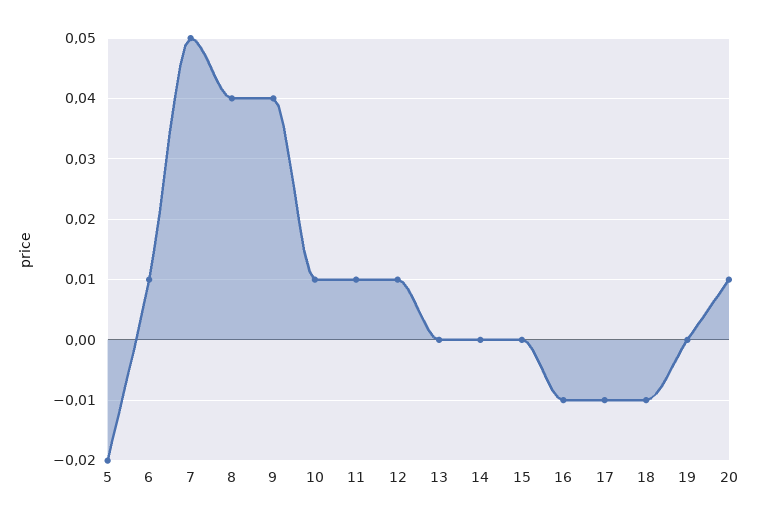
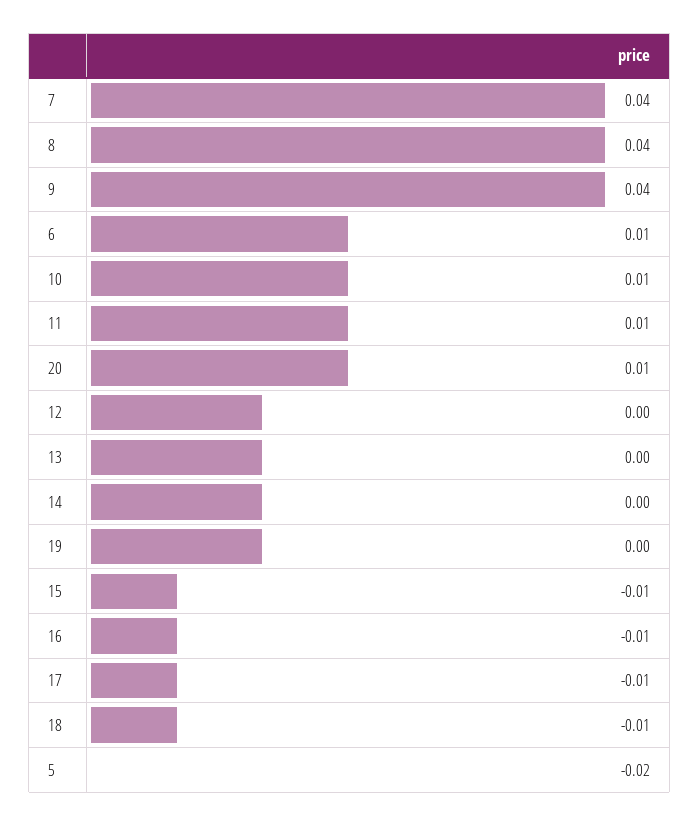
  {
    "5": -0.02,
    "6": 0.01,
-   "7": 0.05,
+   "7": 0.04,
    "8": 0.04,
    "9": 0.04,
    "10": 0.01,
    "11": 0.01,
-   "12": 0.01,
+   "12": 0,
    "13": 0,
    "14": 0,
-   "15": 0,
+   "15": -0.01,
    "16": -0.01,
    "17": -0.01,
    "18": -0.01,
    "19": 0,
    "20": 0.01
  }

